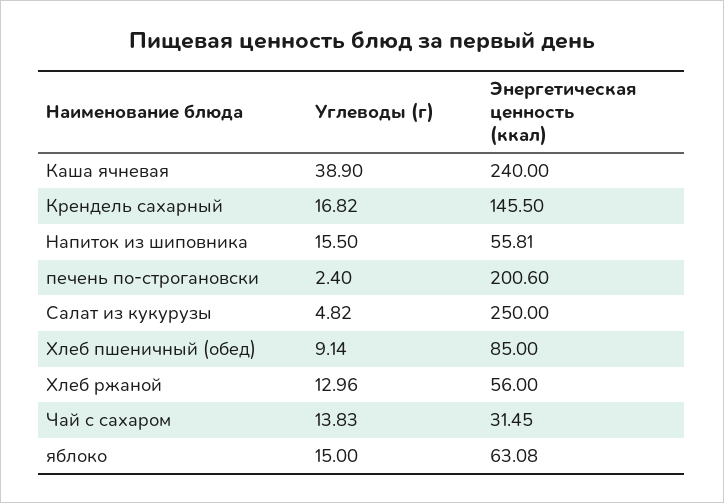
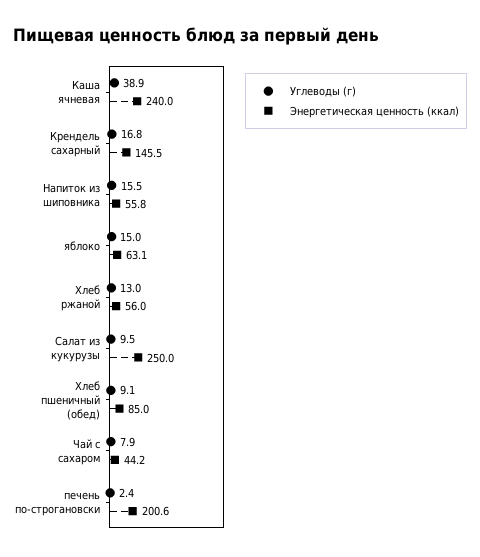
  {
    "Углеводы (г)": {
      "Каша ячневая": 38.9,
      "Крендель сахарный": 16.82,
      "Напиток из шиповника": 15.5,
      "печень по-строгановски": 2.4,
-     "Салат из кукурузы": 4.82,
+     "Салат из кукурузы": 9.5,
      "Хлеб пшеничный (обед)": 9.14,
      "Хлеб ржаной": 12.96,
-     "Чай с сахаром": 13.83,
+     "Чай с сахаром": 7.9,
      "яблоко": 15
    },
    "Энергетическая ценность (ккал)": {
      "Каша ячневая": 240,
      "Крендель сахарный": 145.5,
      "Напиток из шиповника": 55.81,
      "печень по-строгановски": 200.6,
      "Салат из кукурузы": 250,
      "Хлеб пшеничный (обед)": 85,
      "Хлеб ржаной": 56,
-     "Чай с сахаром": 31.45,
+     "Чай с сахаром": 44.2,
      "яблоко": 63.08
    }
  }

